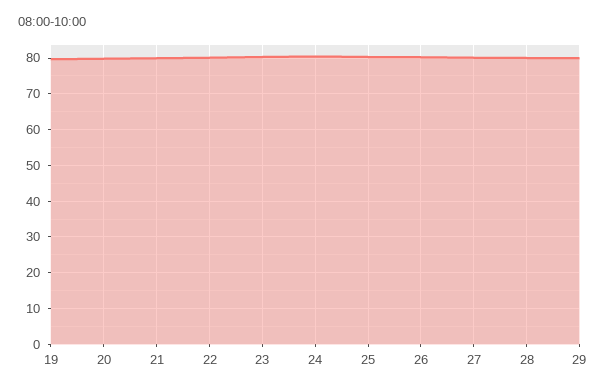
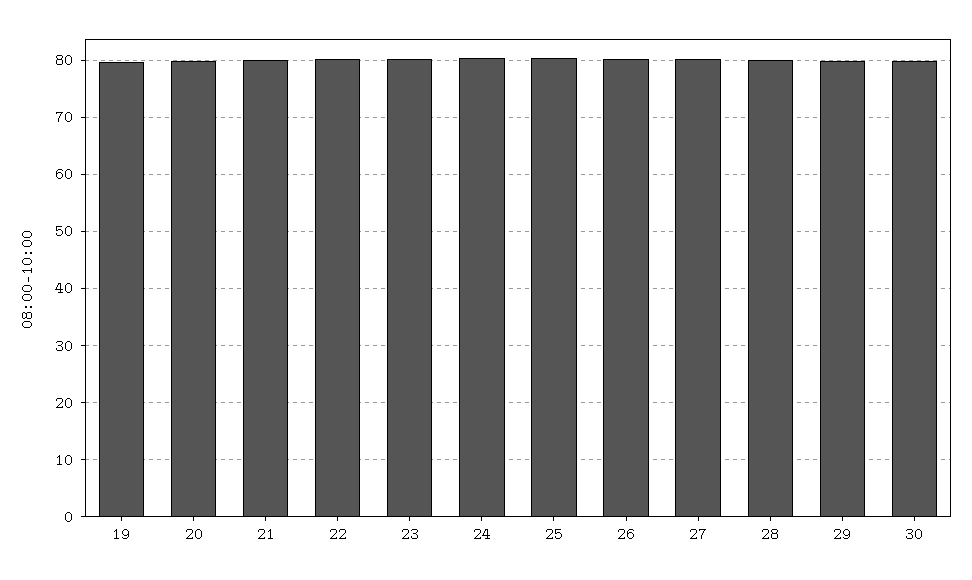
  {
    "19": 80,
    "20": 80,
    "21": 80,
    "22": 80,
    "23": 80,
    "24": 80,
    "25": 80,
    "26": 80,
    "27": 80,
    "28": 80,
-   "29": 80
+   "29": 80,
+   "30": 80
  }

